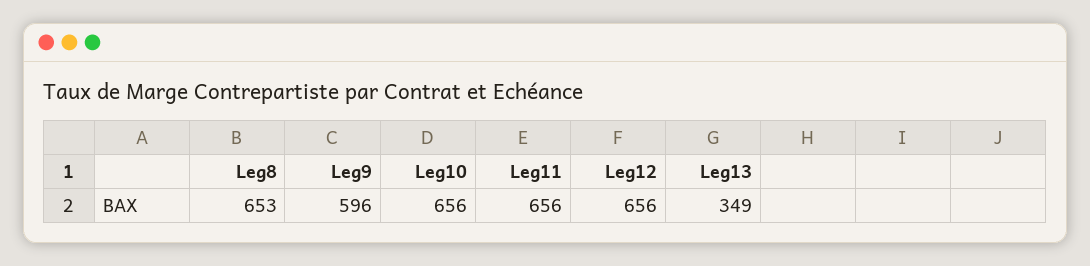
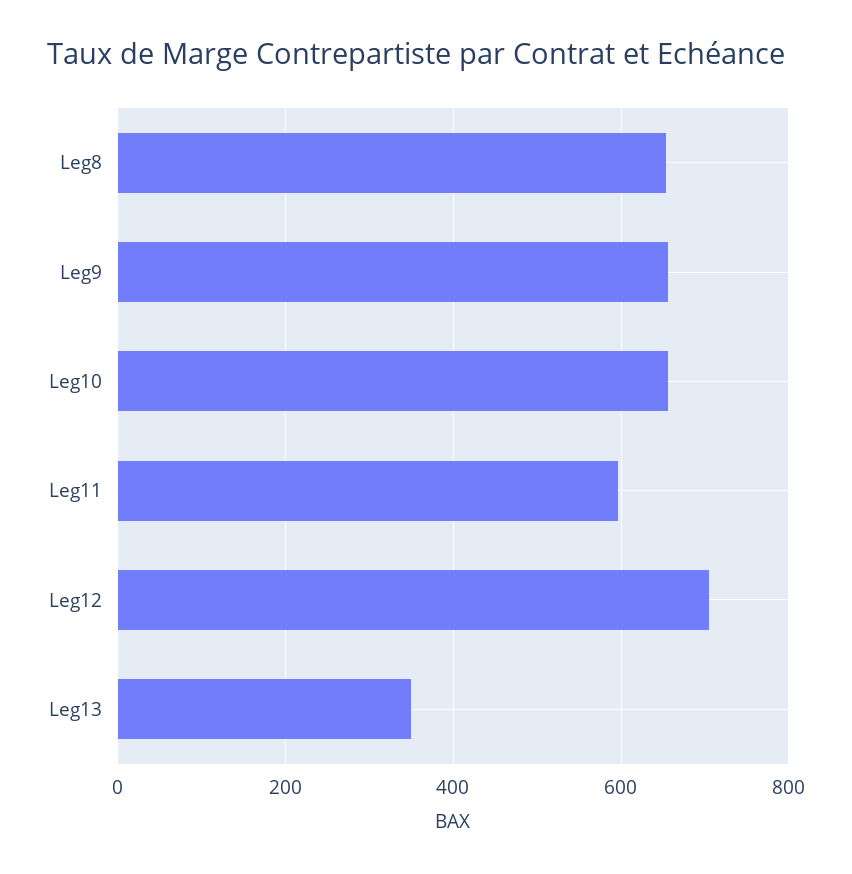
  {
    "Leg8": 653,
-   "Leg9": 596,
+   "Leg9": 660,
    "Leg10": 656,
-   "Leg11": 656,
+   "Leg11": 600,
-   "Leg12": 656,
+   "Leg12": 700,
    "Leg13": 349
  }

